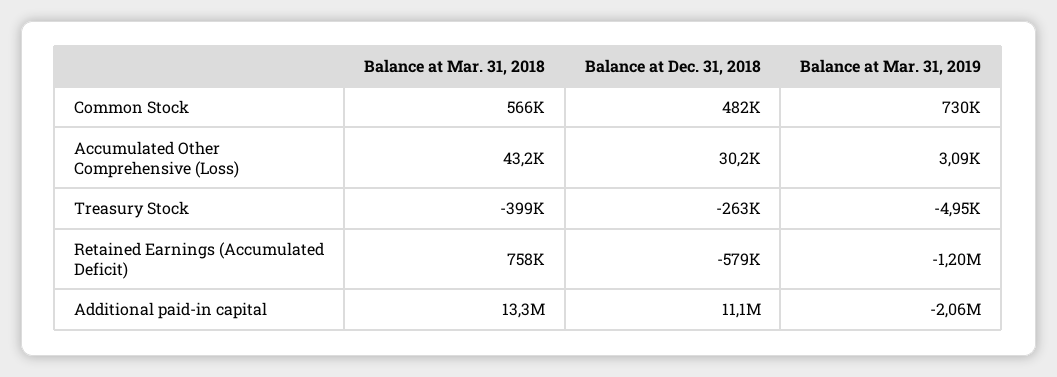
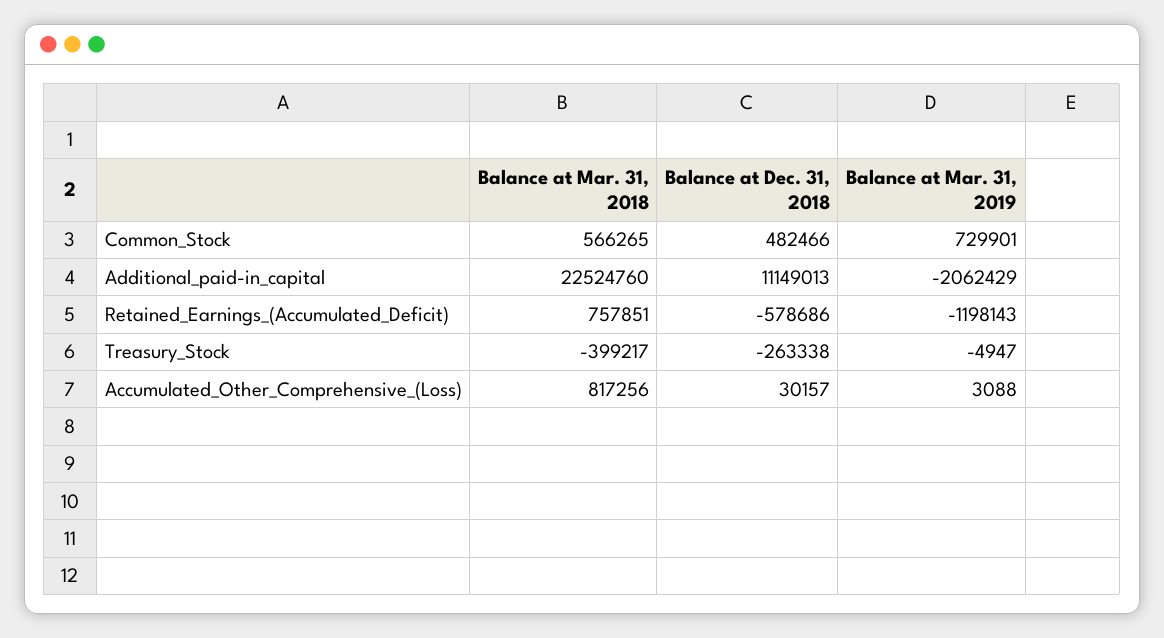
  {
    "Balance at Mar. 31, 2018": {
      "Common Stock": 566265,
-     "Accumulated Other Comprehensive (Loss)": 43200,
+     "Accumulated Other Comprehensive (Loss)": 817256,
      "Treasury Stock": -399217,
      "Retained Earnings (Accumulated Deficit)": 757851,
-     "Additional paid-in capital": 13300000
+     "Additional paid-in capital": 22524760
    },
    "Balance at Dec. 31, 2018": {
      "Common Stock": 482466,
      "Accumulated Other Comprehensive (Loss)": 30157,
      "Treasury Stock": -263338,
      "Retained Earnings (Accumulated Deficit)": -578686,
      "Additional paid-in capital": 11149013
    },
    "Balance at Mar. 31, 2019": {
      "Common Stock": 729901,
      "Accumulated Other Comprehensive (Loss)": 3088,
      "Treasury Stock": -4947,
      "Retained Earnings (Accumulated Deficit)": -1198143,
      "Additional paid-in capital": -2062429
    }
  }

